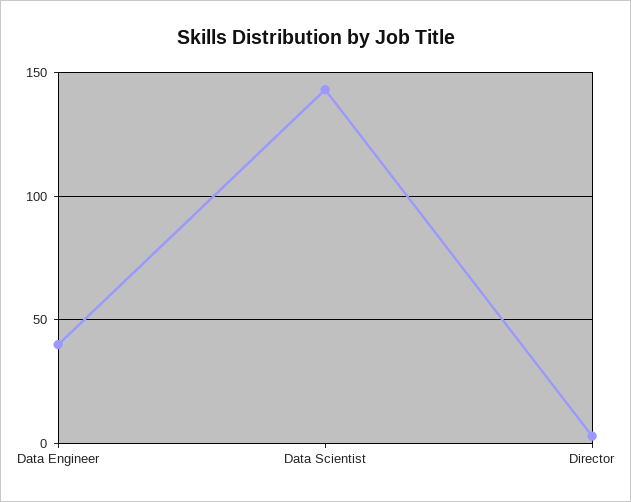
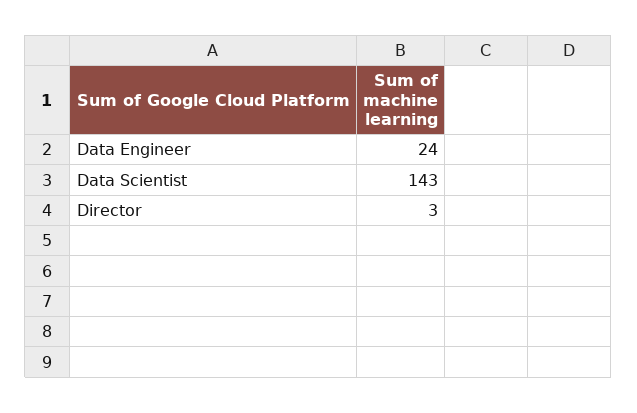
  {
-   "Data Engineer": 40,
+   "Data Engineer": 24,
    "Data Scientist": 143,
    "Director": 3
  }

